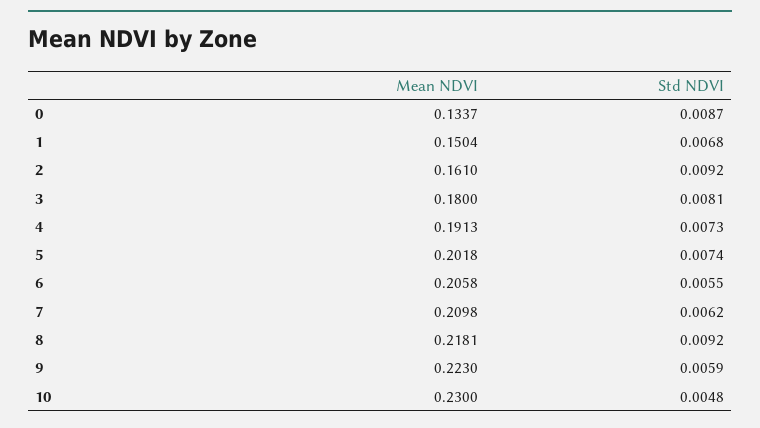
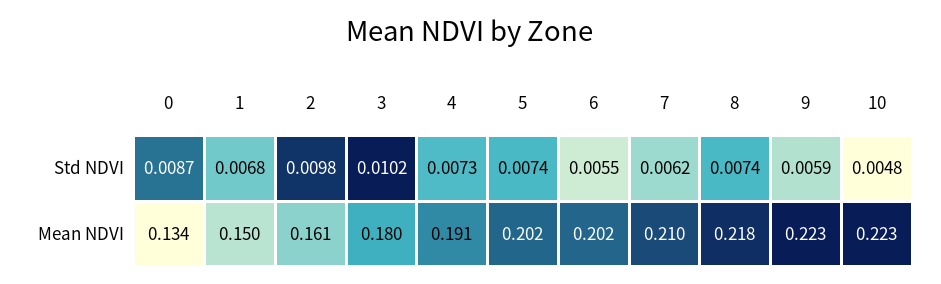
  {
    "Mean NDVI": {
      "0": 0.1337,
      "1": 0.1504,
      "2": 0.161,
      "3": 0.18,
      "4": 0.1913,
      "5": 0.2018,
-     "6": 0.2058,
+     "6": 0.202,
      "7": 0.2098,
      "8": 0.2181,
      "9": 0.223,
-     "10": 0.23
+     "10": 0.223
    },
    "Std NDVI": {
      "0": 0.0087,
      "1": 0.0068,
-     "2": 0.0092,
+     "2": 0.0098,
-     "3": 0.0081,
+     "3": 0.0102,
      "4": 0.0073,
      "5": 0.0074,
      "6": 0.0055,
      "7": 0.0062,
-     "8": 0.0092,
+     "8": 0.0074,
      "9": 0.0059,
      "10": 0.0048
    }
  }

